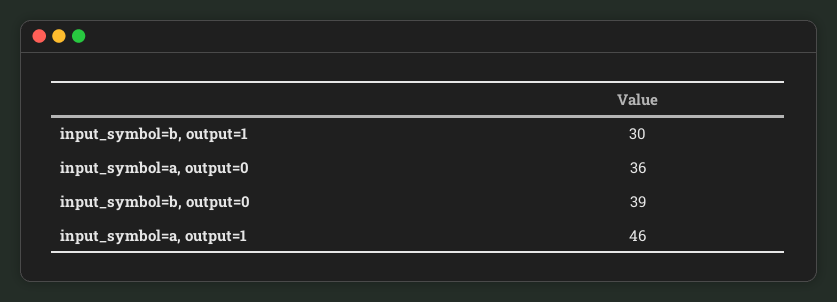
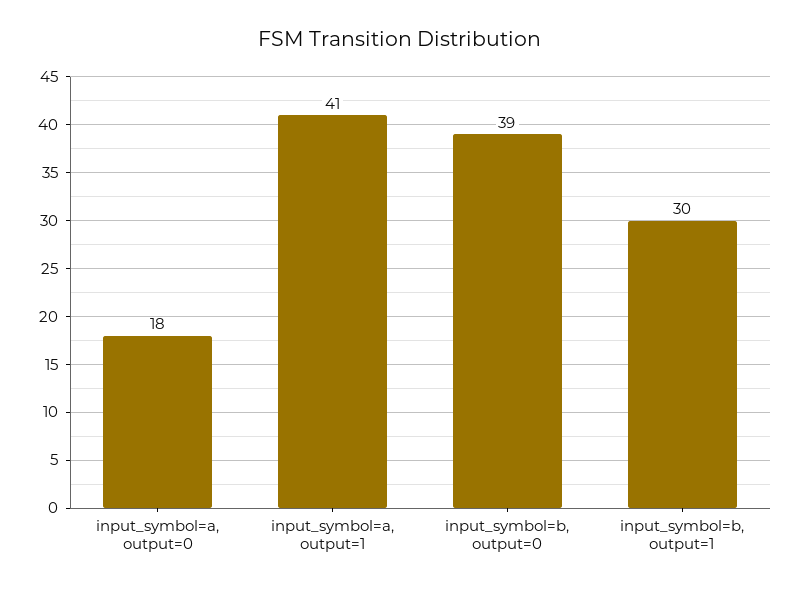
  {
    "input_symbol=b, output=1": 30,
-   "input_symbol=a, output=0": 36,
+   "input_symbol=a, output=0": 18,
    "input_symbol=b, output=0": 39,
-   "input_symbol=a, output=1": 46
+   "input_symbol=a, output=1": 41
  }

